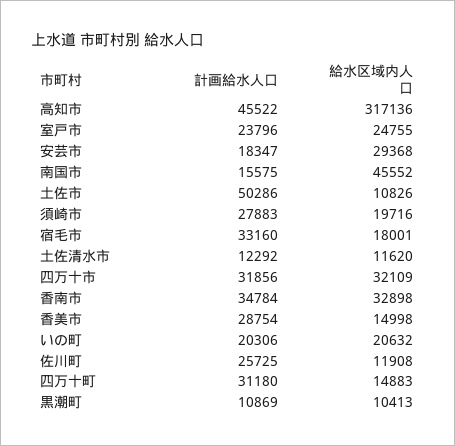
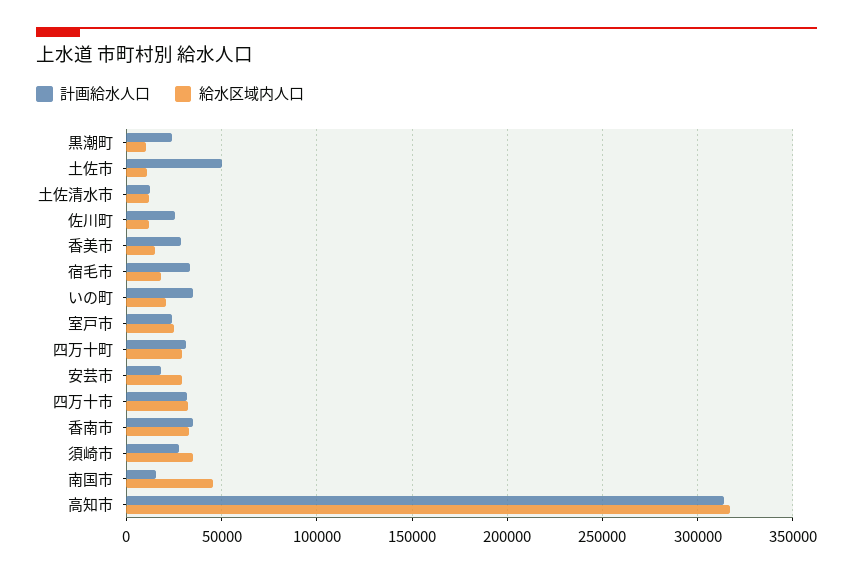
  {
    "計画給水人口": {
-     "高知市": 45522,
+     "高知市": 315000,
      "室戸市": 23796,
      "安芸市": 18347,
      "南国市": 15575,
      "土佐市": 50286,
      "須崎市": 27883,
      "宿毛市": 33160,
      "土佐清水市": 12292,
      "四万十市": 31856,
      "香南市": 34784,
      "香美市": 28754,
-     "いの町": 20306,
+     "いの町": 35000,
      "佐川町": 25725,
      "四万十町": 31180,
-     "黒潮町": 10869
+     "黒潮町": 25000
    },
    "給水区域内人口": {
      "高知市": 317136,
      "室戸市": 24755,
      "安芸市": 29368,
      "南国市": 45552,
      "土佐市": 10826,
-     "須崎市": 19716,
+     "須崎市": 35000,
      "宿毛市": 18001,
      "土佐清水市": 11620,
      "四万十市": 32109,
      "香南市": 32898,
      "香美市": 14998,
      "いの町": 20632,
      "佐川町": 11908,
-     "四万十町": 14883,
+     "四万十町": 30000,
      "黒潮町": 10413
    }
  }

